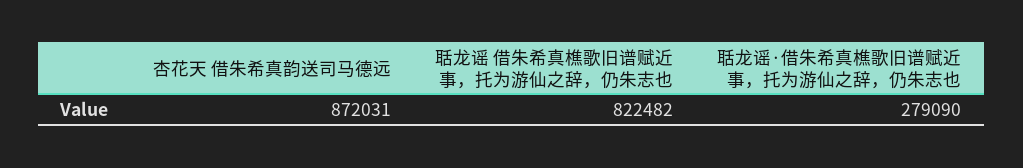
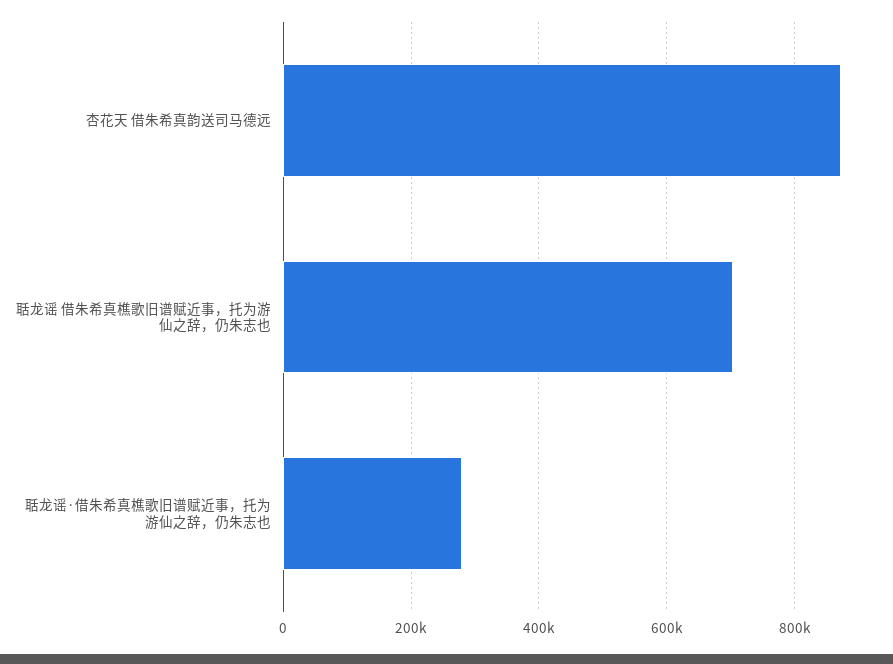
  {
    "杏花天 借朱希真韵送司马德远": 872031,
-   "聒龙谣 借朱希真樵歌旧谱赋近事，托为游仙之辞，仍朱志也": 822482,
+   "聒龙谣 借朱希真樵歌旧谱赋近事，托为游仙之辞，仍朱志也": 700000,
    "聒龙谣·借朱希真樵歌旧谱赋近事，托为游仙之辞，仍朱志也": 279090
  }

